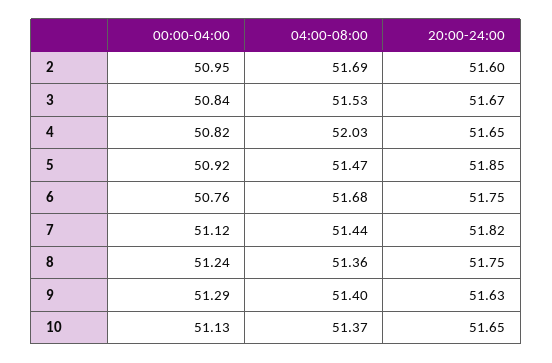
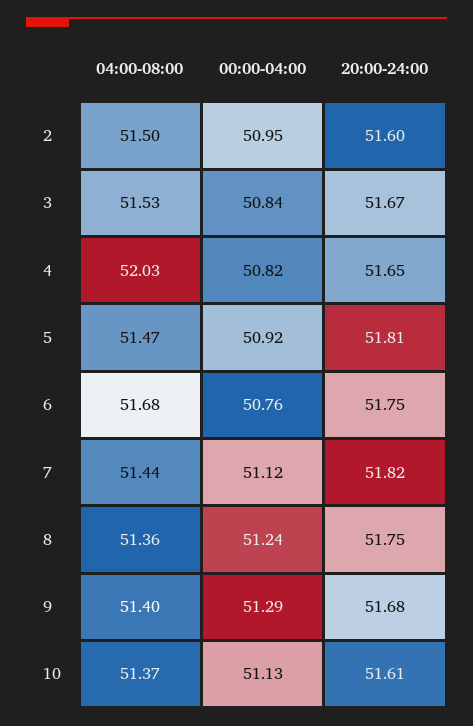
  {
    "00:00-04:00": {
      "2": 50.95,
      "3": 50.84,
      "4": 50.82,
      "5": 50.92,
      "6": 50.76,
      "7": 51.12,
      "8": 51.24,
      "9": 51.29,
      "10": 51.13
    },
    "04:00-08:00": {
-     "2": 51.69,
+     "2": 51.5,
      "3": 51.53,
      "4": 52.03,
      "5": 51.47,
      "6": 51.68,
      "7": 51.44,
      "8": 51.36,
      "9": 51.4,
      "10": 51.37
    },
    "20:00-24:00": {
      "2": 51.6,
      "3": 51.67,
      "4": 51.65,
-     "5": 51.85,
+     "5": 51.81,
      "6": 51.75,
      "7": 51.82,
      "8": 51.75,
-     "9": 51.63,
+     "9": 51.68,
-     "10": 51.65
+     "10": 51.61
    }
  }

